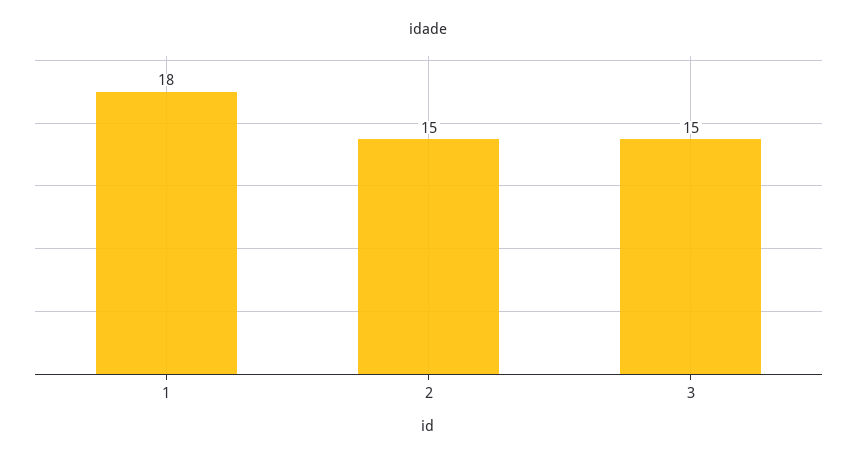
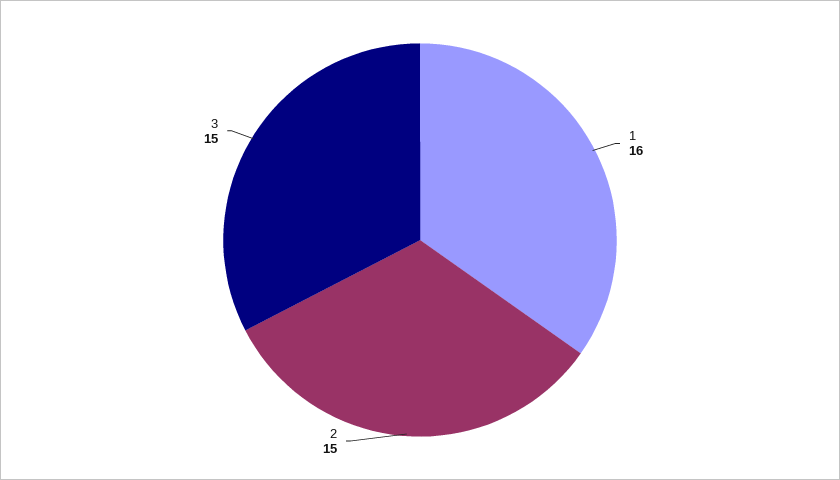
  {
-   "1": 18,
+   "1": 16,
    "2": 15,
    "3": 15
  }

